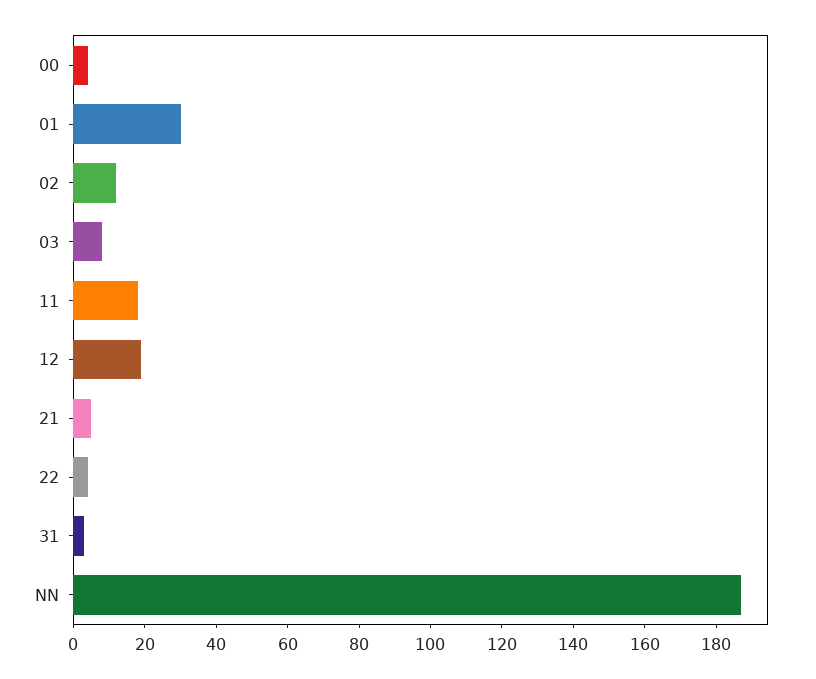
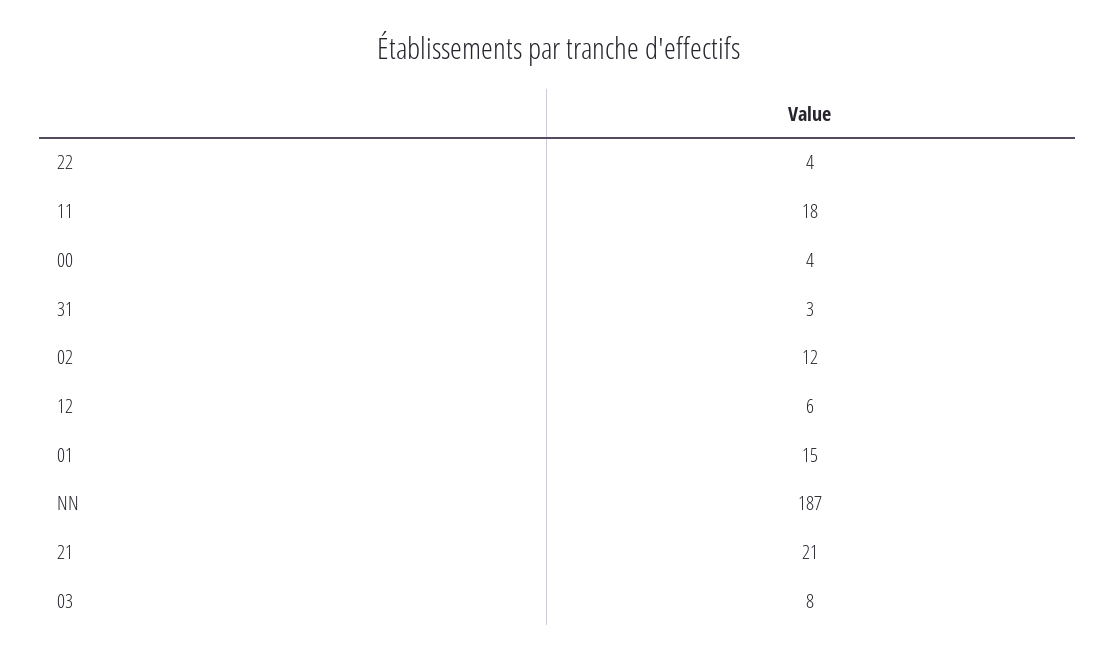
  {
    "00": 4,
-   "01": 30,
+   "01": 15,
    "02": 12,
    "03": 8,
    "11": 18,
-   "12": 20,
+   "12": 6,
-   "21": 5,
+   "21": 21,
    "22": 4,
    "31": 3,
    "NN": 187
  }

